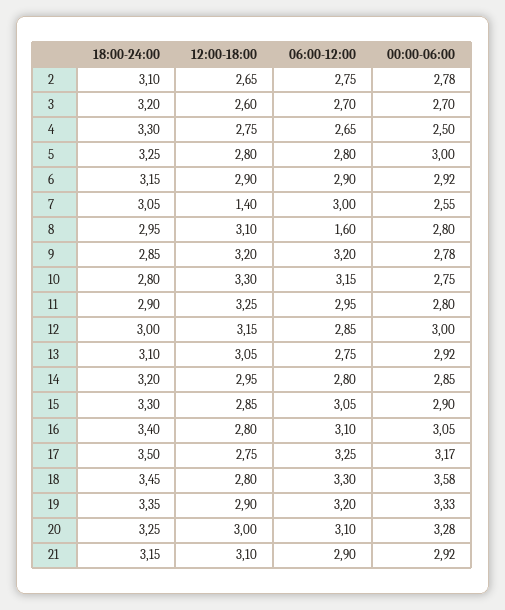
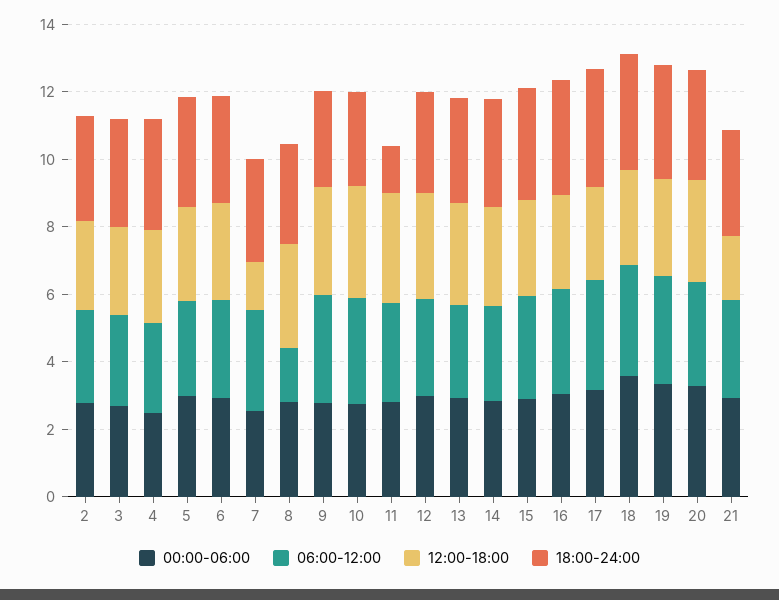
  {
    "18:00-24:00": {
      "2": 3.1,
      "3": 3.2,
      "4": 3.3,
      "5": 3.25,
      "6": 3.15,
      "7": 3.05,
      "8": 2.95,
      "9": 2.85,
      "10": 2.8,
-     "11": 2.9,
+     "11": 1.5,
      "12": 3,
      "13": 3.1,
      "14": 3.2,
      "15": 3.3,
      "16": 3.4,
      "17": 3.5,
      "18": 3.45,
      "19": 3.35,
      "20": 3.25,
      "21": 3.15
    },
    "12:00-18:00": {
      "2": 2.65,
      "3": 2.6,
      "4": 2.75,
      "5": 2.8,
      "6": 2.9,
      "7": 1.4,
      "8": 3.1,
      "9": 3.2,
      "10": 3.3,
      "11": 3.25,
      "12": 3.15,
      "13": 3.05,
      "14": 2.95,
      "15": 2.85,
      "16": 2.8,
      "17": 2.75,
      "18": 2.8,
      "19": 2.9,
      "20": 3,
-     "21": 3.1
+     "21": 2
    },
    "06:00-12:00": {
      "2": 2.75,
      "3": 2.7,
      "4": 2.65,
      "5": 2.8,
      "6": 2.9,
      "7": 3,
      "8": 1.6,
      "9": 3.2,
      "10": 3.15,
      "11": 2.95,
      "12": 2.85,
      "13": 2.75,
      "14": 2.8,
      "15": 3.05,
      "16": 3.1,
      "17": 3.25,
      "18": 3.3,
      "19": 3.2,
      "20": 3.1,
      "21": 2.9
    },
    "00:00-06:00": {
      "2": 2.78,
      "3": 2.7,
      "4": 2.5,
      "5": 3,
      "6": 2.92,
      "7": 2.55,
      "8": 2.8,
      "9": 2.78,
      "10": 2.75,
      "11": 2.8,
      "12": 3,
      "13": 2.92,
      "14": 2.85,
      "15": 2.9,
      "16": 3.05,
      "17": 3.17,
      "18": 3.58,
      "19": 3.33,
      "20": 3.28,
      "21": 2.92
    }
  }

